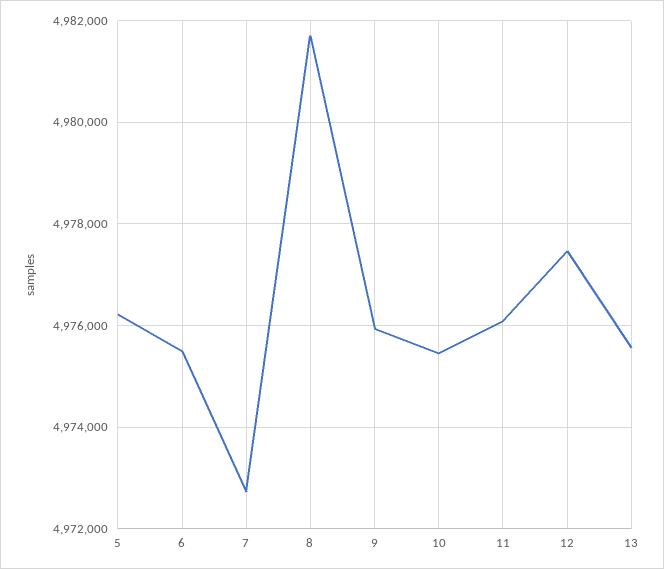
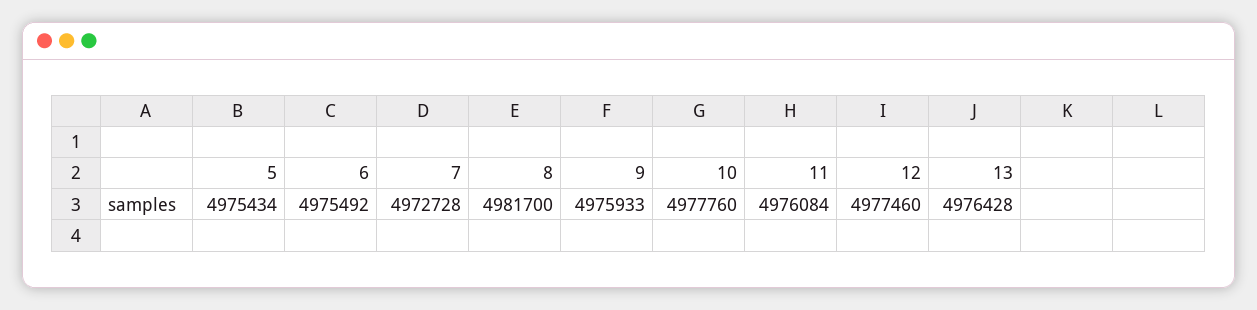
  {
-   "5": 4976200,
+   "5": 4975434,
    "6": 4975492,
    "7": 4972728,
    "8": 4981700,
    "9": 4975933,
-   "10": 4975400,
+   "10": 4977760,
    "11": 4976084,
    "12": 4977460,
-   "13": 4975600
+   "13": 4976428
  }

